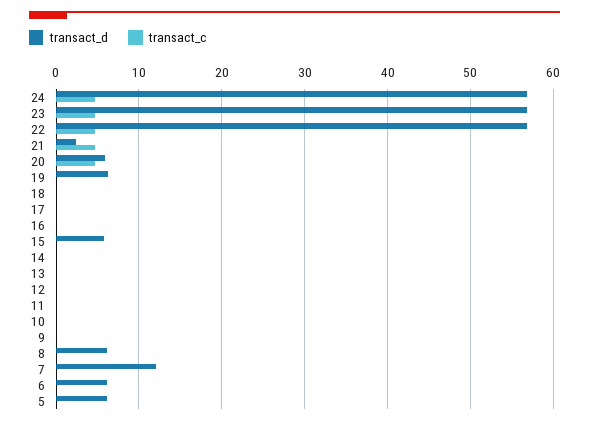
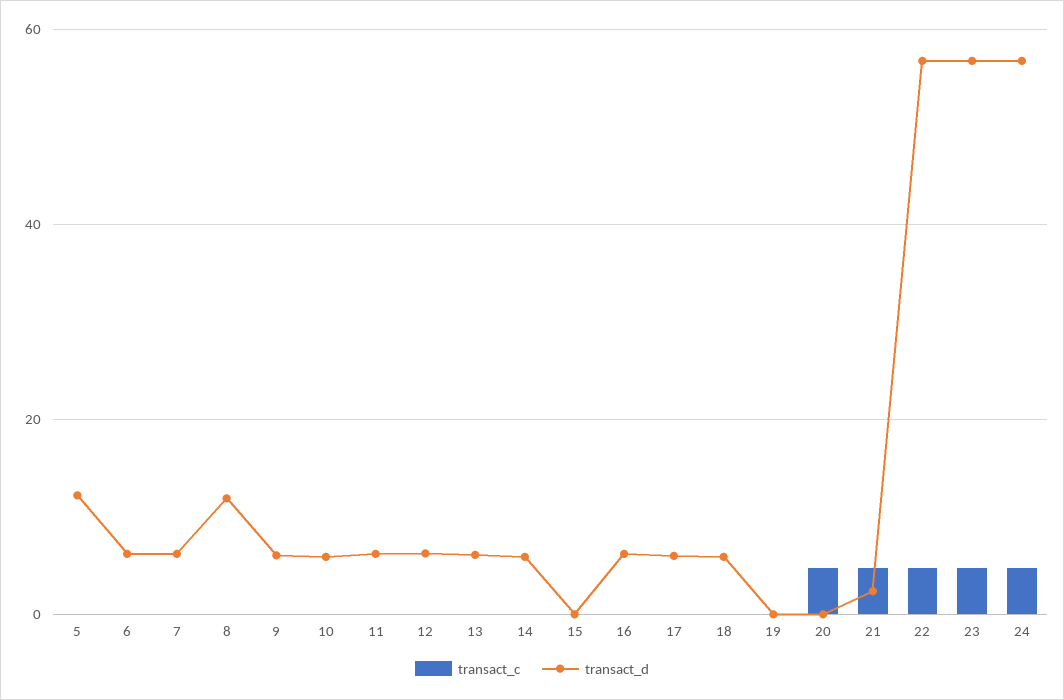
  {
    "transact_d": {
      "24": 57,
      "23": 57,
      "22": 57,
      "21": 2,
-     "20": 6,
+     "20": 0,
-     "19": 6,
+     "19": 0,
-     "18": 0,
+     "18": 6,
-     "17": 0,
+     "17": 6,
-     "16": 0,
+     "16": 6,
-     "15": 6,
+     "15": 0,
-     "14": 0,
+     "14": 6,
-     "13": 0,
+     "13": 6,
-     "12": 0,
+     "12": 6,
-     "11": 0,
+     "11": 6,
-     "10": 0,
+     "10": 6,
-     "9": 0,
+     "9": 6,
-     "8": 6,
+     "8": 12,
-     "7": 12,
+     "7": 6,
      "6": 6,
-     "5": 6
+     "5": 12
    },
    "transact_c": {
      "24": 5,
      "23": 5,
      "22": 5,
      "21": 5,
      "20": 5,
      "19": 0,
      "18": 0,
      "17": 0,
      "16": 0,
      "15": 0,
      "14": 0,
      "13": 0,
      "12": 0,
      "11": 0,
      "10": 0,
      "9": 0,
      "8": 0,
      "7": 0,
      "6": 0,
      "5": 0
    }
  }

